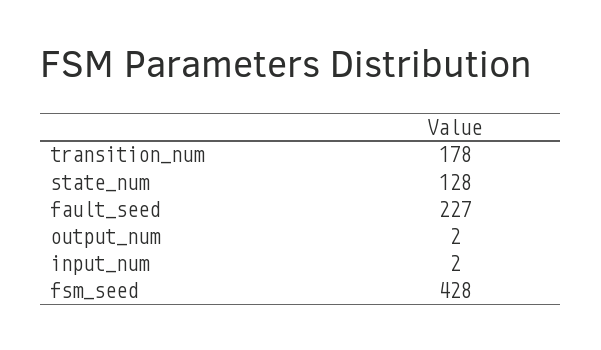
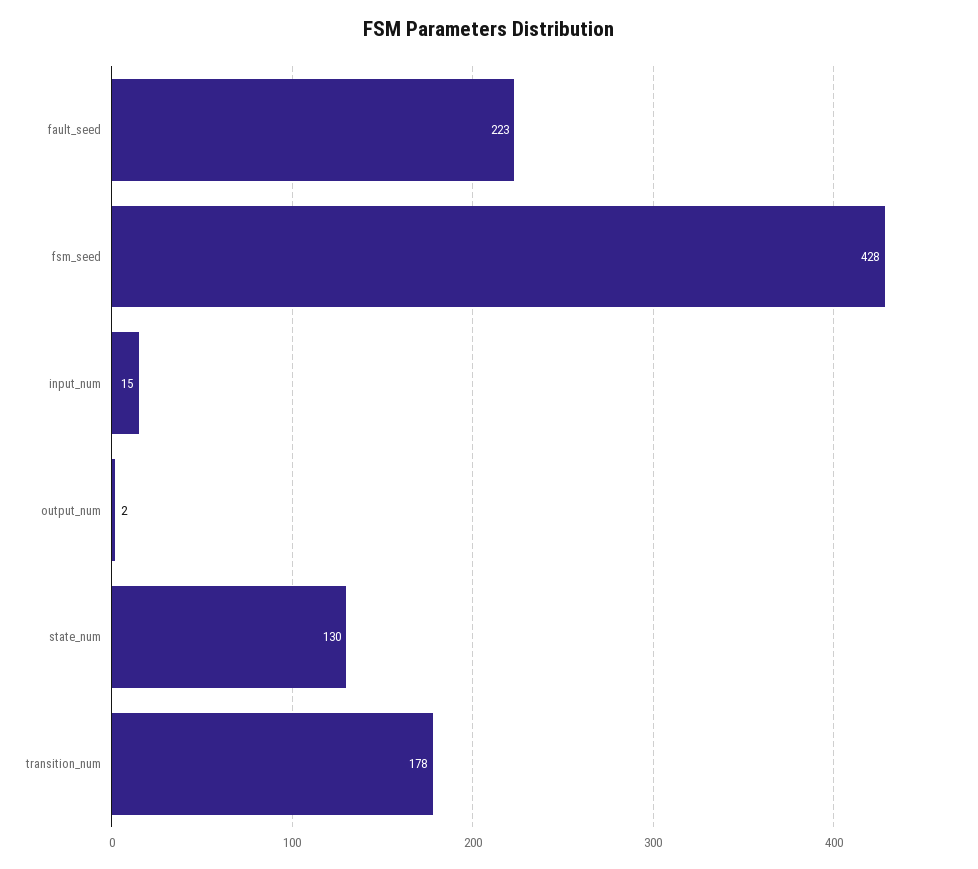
  {
    "transition_num": 178,
-   "state_num": 128,
+   "state_num": 130,
-   "fault_seed": 227,
+   "fault_seed": 223,
    "output_num": 2,
-   "input_num": 2,
+   "input_num": 15,
    "fsm_seed": 428
  }

